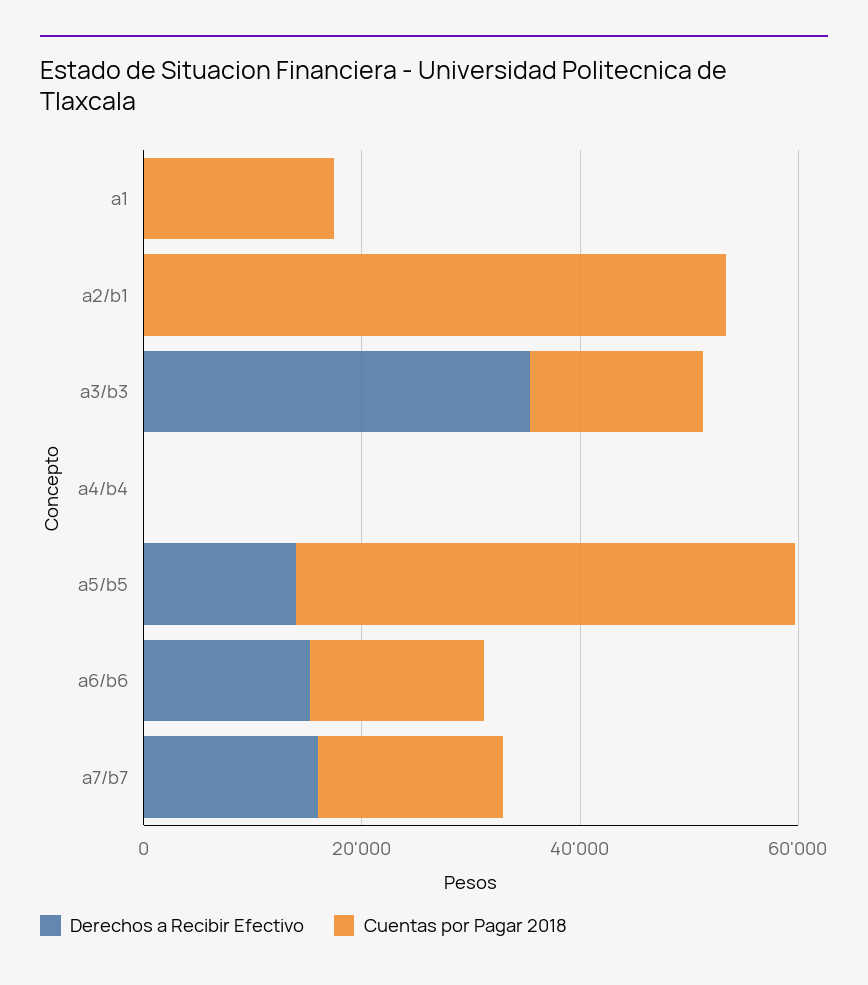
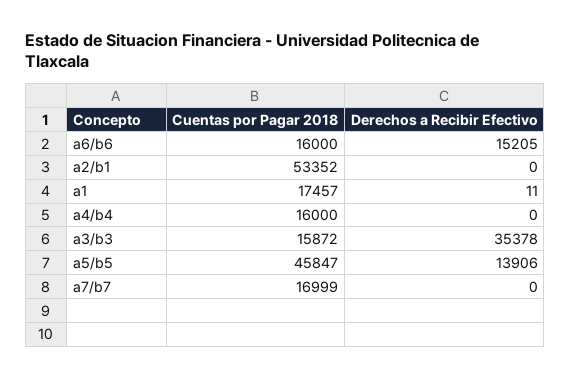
  {
    "Derechos a Recibir Efectivo": {
      "a1": 11,
      "a2/b1": 0,
      "a3/b3": 35378,
      "a4/b4": 0,
      "a5/b5": 13906,
      "a6/b6": 15205,
-     "a7/b7": 15000
+     "a7/b7": 0
    },
    "Cuentas por Pagar 2018": {
      "a1": 17457,
      "a2/b1": 53352,
      "a3/b3": 15872,
-     "a4/b4": 0,
+     "a4/b4": 16000,
      "a5/b5": 45847,
      "a6/b6": 16000,
      "a7/b7": 16999
    }
  }

